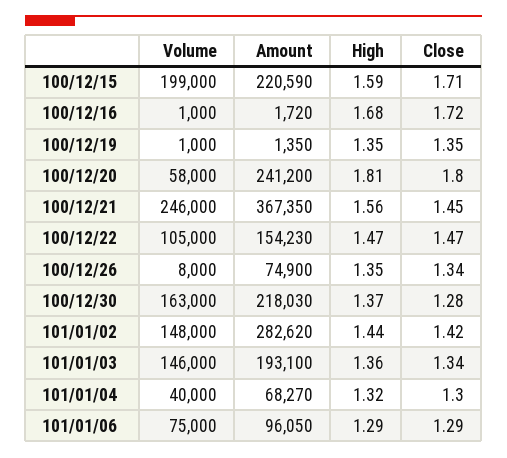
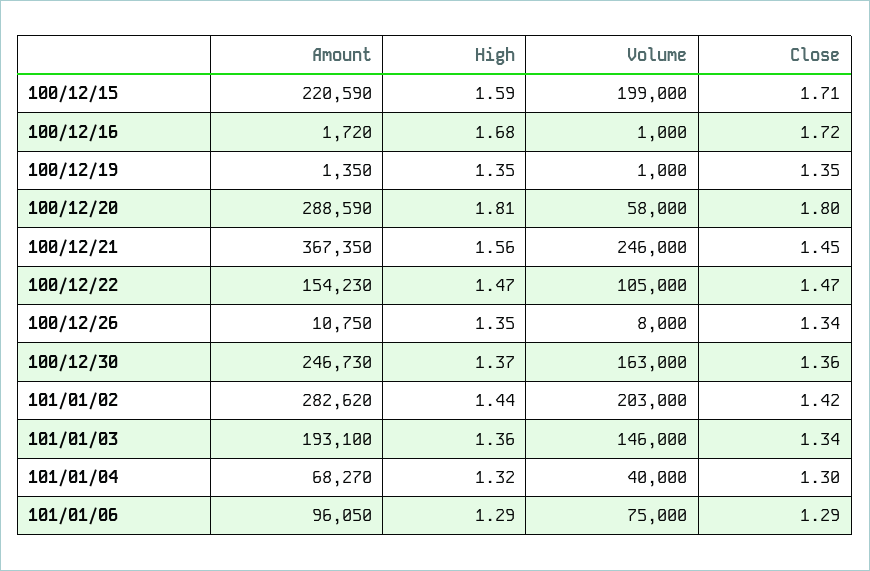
  {
    "Volume": {
      "100/12/15": 199000,
      "100/12/16": 1000,
      "100/12/19": 1000,
      "100/12/20": 58000,
      "100/12/21": 246000,
      "100/12/22": 105000,
      "100/12/26": 8000,
      "100/12/30": 163000,
-     "101/01/02": 148000,
+     "101/01/02": 203000,
      "101/01/03": 146000,
      "101/01/04": 40000,
      "101/01/06": 75000
    },
    "Amount": {
      "100/12/15": 220590,
      "100/12/16": 1720,
      "100/12/19": 1350,
-     "100/12/20": 241200,
+     "100/12/20": 288590,
      "100/12/21": 367350,
      "100/12/22": 154230,
-     "100/12/26": 74900,
+     "100/12/26": 10750,
-     "100/12/30": 218030,
+     "100/12/30": 246730,
      "101/01/02": 282620,
      "101/01/03": 193100,
      "101/01/04": 68270,
      "101/01/06": 96050
    },
    "High": {
      "100/12/15": 1.59,
      "100/12/16": 1.68,
      "100/12/19": 1.35,
      "100/12/20": 1.81,
      "100/12/21": 1.56,
      "100/12/22": 1.47,
      "100/12/26": 1.35,
      "100/12/30": 1.37,
      "101/01/02": 1.44,
      "101/01/03": 1.36,
      "101/01/04": 1.32,
      "101/01/06": 1.29
    },
    "Close": {
      "100/12/15": 1.71,
      "100/12/16": 1.72,
      "100/12/19": 1.35,
      "100/12/20": 1.8,
      "100/12/21": 1.45,
      "100/12/22": 1.47,
      "100/12/26": 1.34,
-     "100/12/30": 1.28,
+     "100/12/30": 1.36,
      "101/01/02": 1.42,
      "101/01/03": 1.34,
      "101/01/04": 1.3,
      "101/01/06": 1.29
    }
  }

